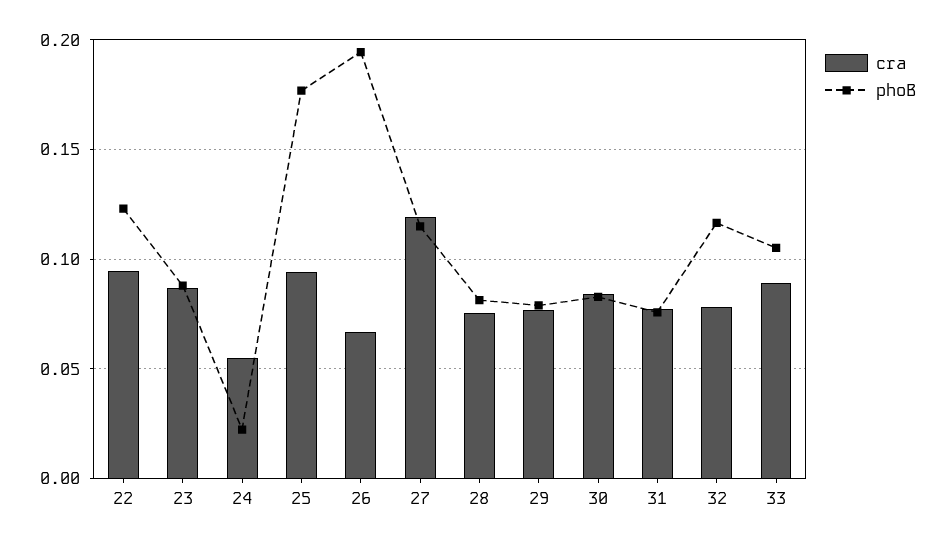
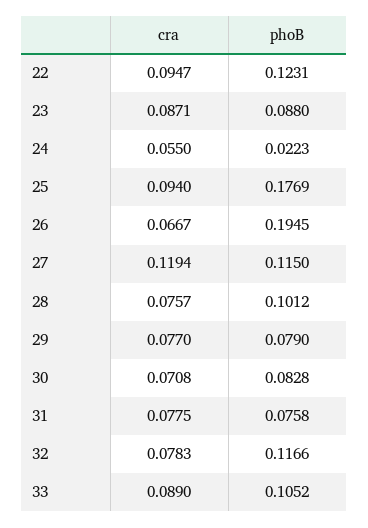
  {
    "cra": {
      "22": 0.0947,
      "23": 0.0871,
      "24": 0.055,
      "25": 0.094,
      "26": 0.0667,
      "27": 0.1194,
      "28": 0.0757,
      "29": 0.077,
-     "30": 0.085,
+     "30": 0.0708,
      "31": 0.0775,
      "32": 0.0783,
      "33": 0.089
    },
    "phoB": {
      "22": 0.1231,
      "23": 0.088,
      "24": 0.0223,
      "25": 0.1769,
      "26": 0.1945,
      "27": 0.115,
-     "28": 0.08,
+     "28": 0.1012,
      "29": 0.079,
      "30": 0.0828,
      "31": 0.0758,
      "32": 0.1166,
      "33": 0.1052
    }
  }

